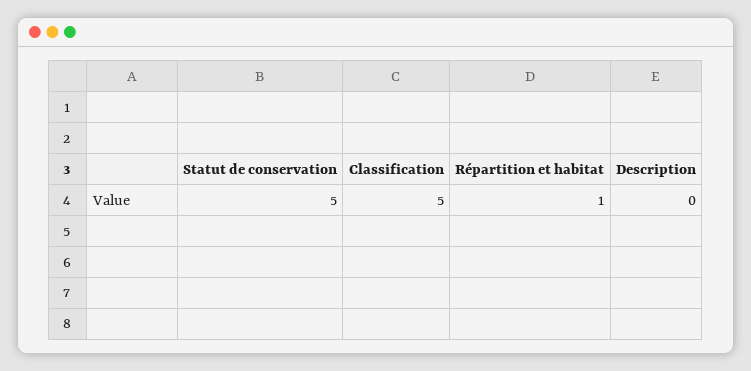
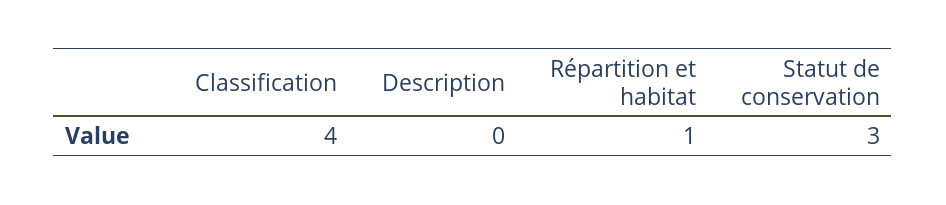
  {
-   "Statut de conservation": 5,
+   "Statut de conservation": 3,
-   "Classification": 5,
+   "Classification": 4,
    "Répartition et habitat": 1,
    "Description": 0
  }

